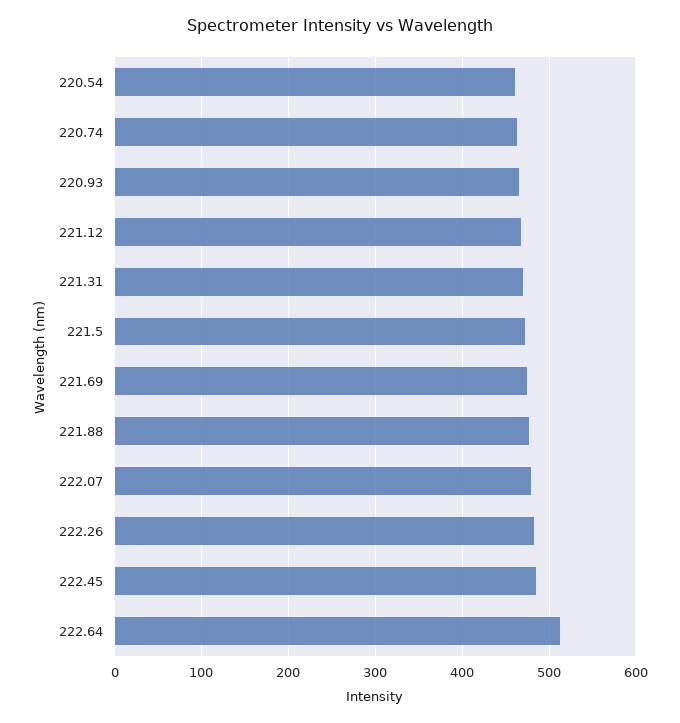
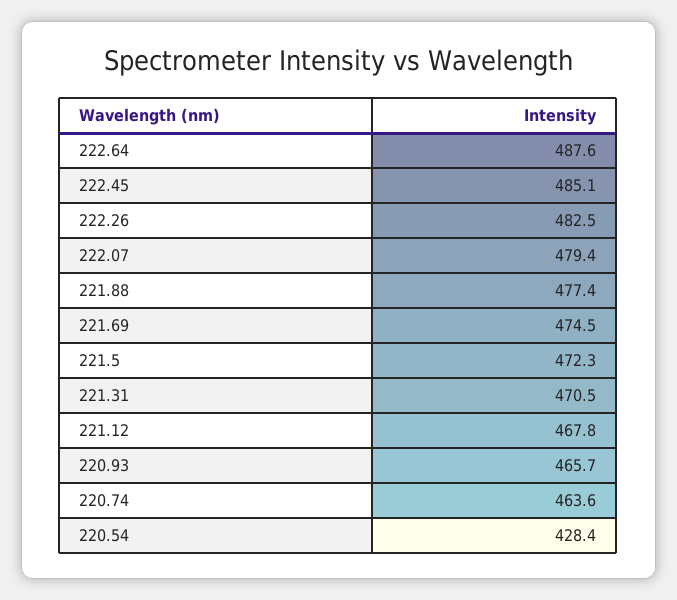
  {
-   "220.54": 460,
+   "220.54": 428.4,
    "220.74": 463.6,
    "220.93": 465.7,
    "221.12": 467.8,
    "221.31": 470.5,
    "221.5": 472.3,
    "221.69": 474.5,
    "221.88": 477.4,
    "222.07": 479.4,
    "222.26": 482.5,
    "222.45": 485.1,
-   "222.64": 510
+   "222.64": 487.6
  }

